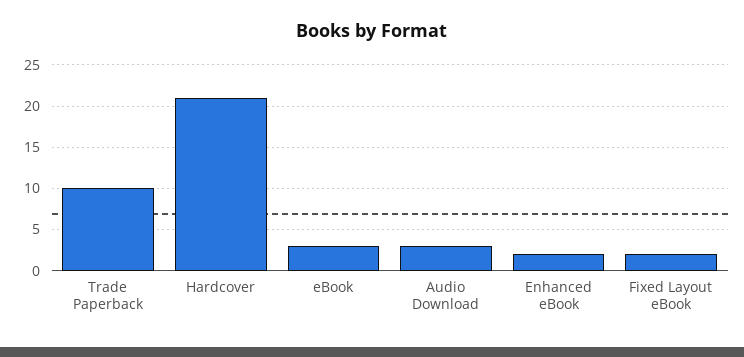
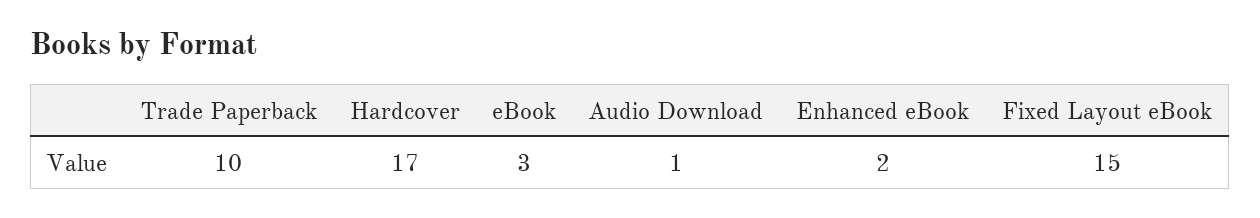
  {
    "Trade Paperback": 10,
-   "Hardcover": 21,
+   "Hardcover": 17,
    "eBook": 3,
-   "Audio Download": 3,
+   "Audio Download": 1,
    "Enhanced eBook": 2,
-   "Fixed Layout eBook": 2
+   "Fixed Layout eBook": 15
  }

